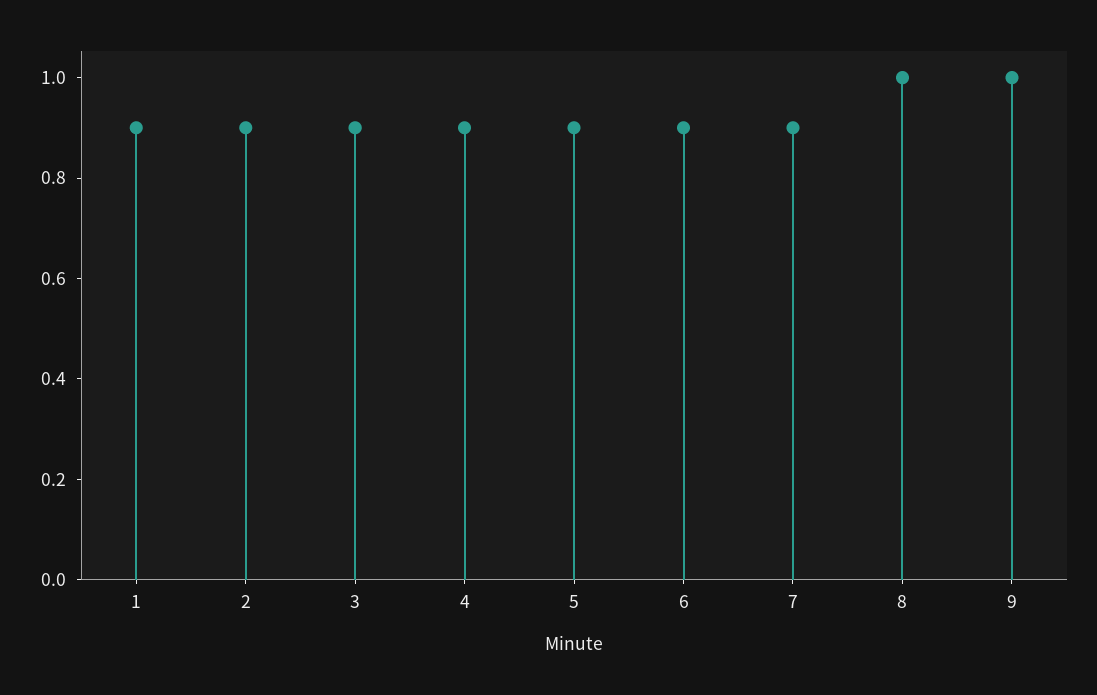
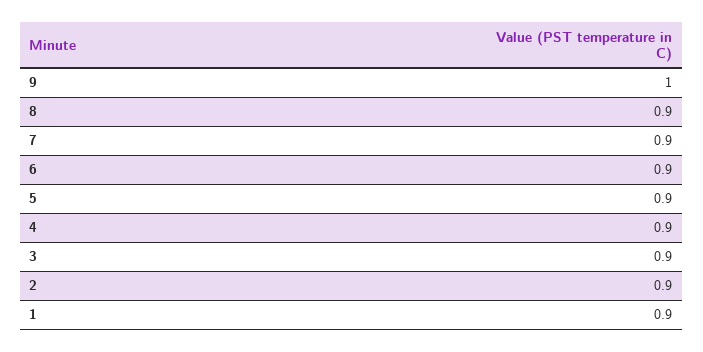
  {
    "1": 0.9,
    "2": 0.9,
    "3": 0.9,
    "4": 0.9,
    "5": 0.9,
    "6": 0.9,
    "7": 0.9,
-   "8": 1,
+   "8": 0.9,
    "9": 1
  }

